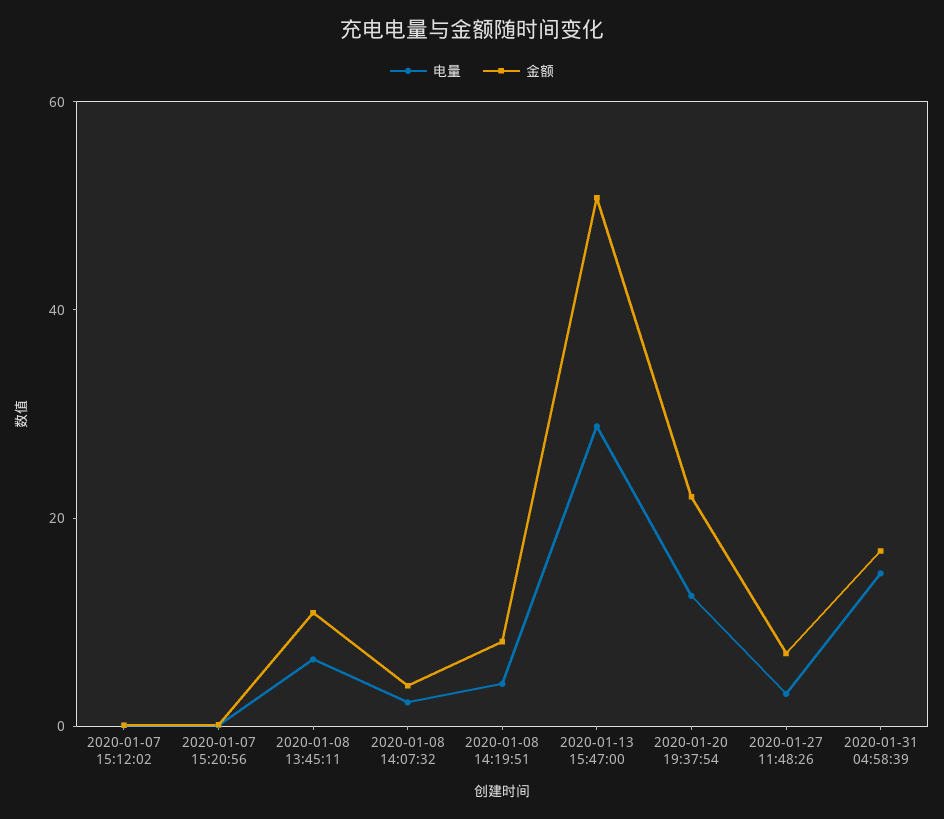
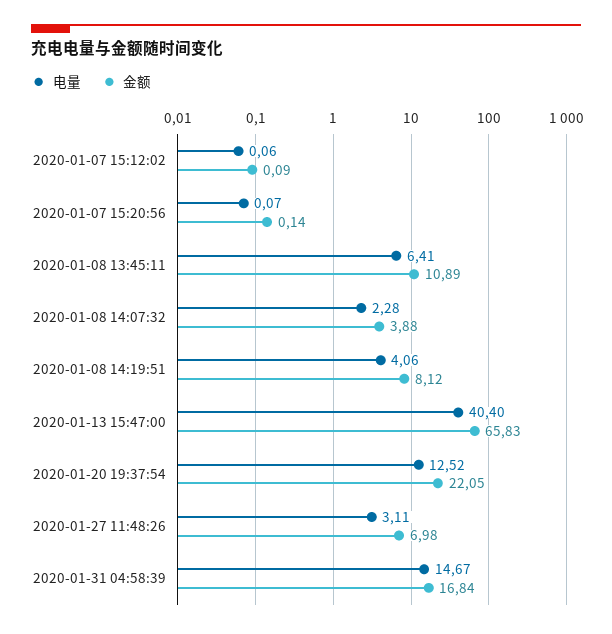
  {
    "电量": {
      "2020-01-07 15:12:02": 0.06,
      "2020-01-07 15:20:56": 0.07,
      "2020-01-08 13:45:11": 6.41,
      "2020-01-08 14:07:32": 2.28,
      "2020-01-08 14:19:51": 4.06,
-     "2020-01-13 15:47:00": 30,
+     "2020-01-13 15:47:00": 40.4,
      "2020-01-20 19:37:54": 12.52,
      "2020-01-27 11:48:26": 3.11,
      "2020-01-31 04:58:39": 14.67
    },
    "金额": {
      "2020-01-07 15:12:02": 0.09,
      "2020-01-07 15:20:56": 0.14,
      "2020-01-08 13:45:11": 10.89,
      "2020-01-08 14:07:32": 3.88,
      "2020-01-08 14:19:51": 8.12,
-     "2020-01-13 15:47:00": 50,
+     "2020-01-13 15:47:00": 65.83,
      "2020-01-20 19:37:54": 22.05,
      "2020-01-27 11:48:26": 6.98,
      "2020-01-31 04:58:39": 16.84
    }
  }

